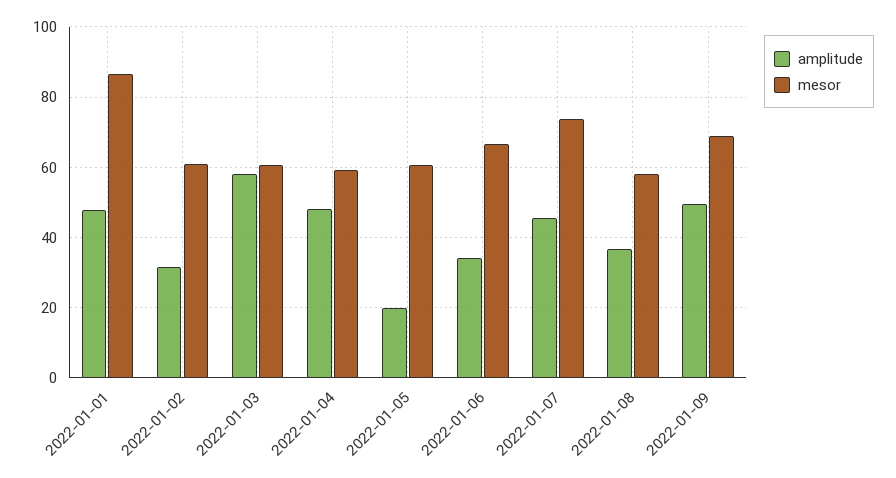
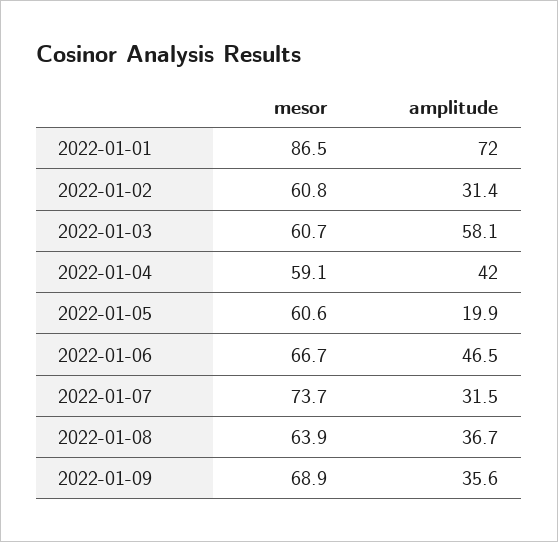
  {
    "amplitude": {
-     "2022-01-01": 48,
+     "2022-01-01": 72,
      "2022-01-02": 31.4,
      "2022-01-03": 58.1,
-     "2022-01-04": 48,
+     "2022-01-04": 42,
      "2022-01-05": 19.9,
-     "2022-01-06": 34,
+     "2022-01-06": 46.5,
-     "2022-01-07": 46,
+     "2022-01-07": 31.5,
      "2022-01-08": 36.7,
-     "2022-01-09": 50
+     "2022-01-09": 35.6
    },
    "mesor": {
      "2022-01-01": 86.5,
      "2022-01-02": 60.8,
      "2022-01-03": 60.7,
      "2022-01-04": 59.1,
      "2022-01-05": 60.6,
      "2022-01-06": 66.7,
      "2022-01-07": 73.7,
-     "2022-01-08": 58,
+     "2022-01-08": 63.9,
      "2022-01-09": 68.9
    }
  }

